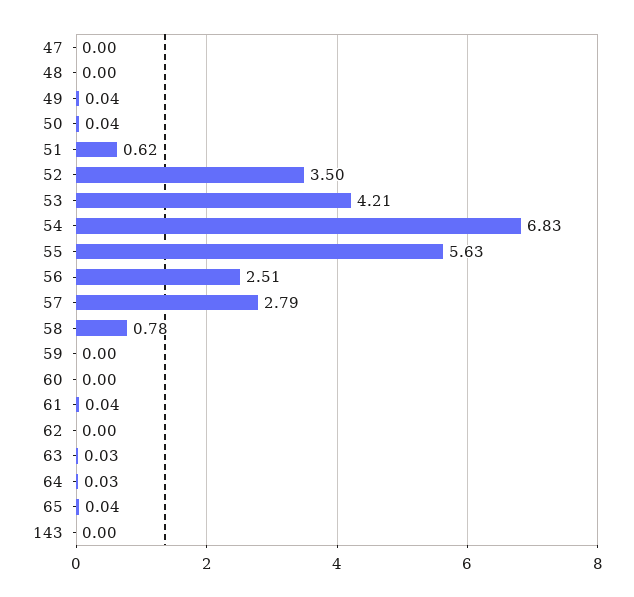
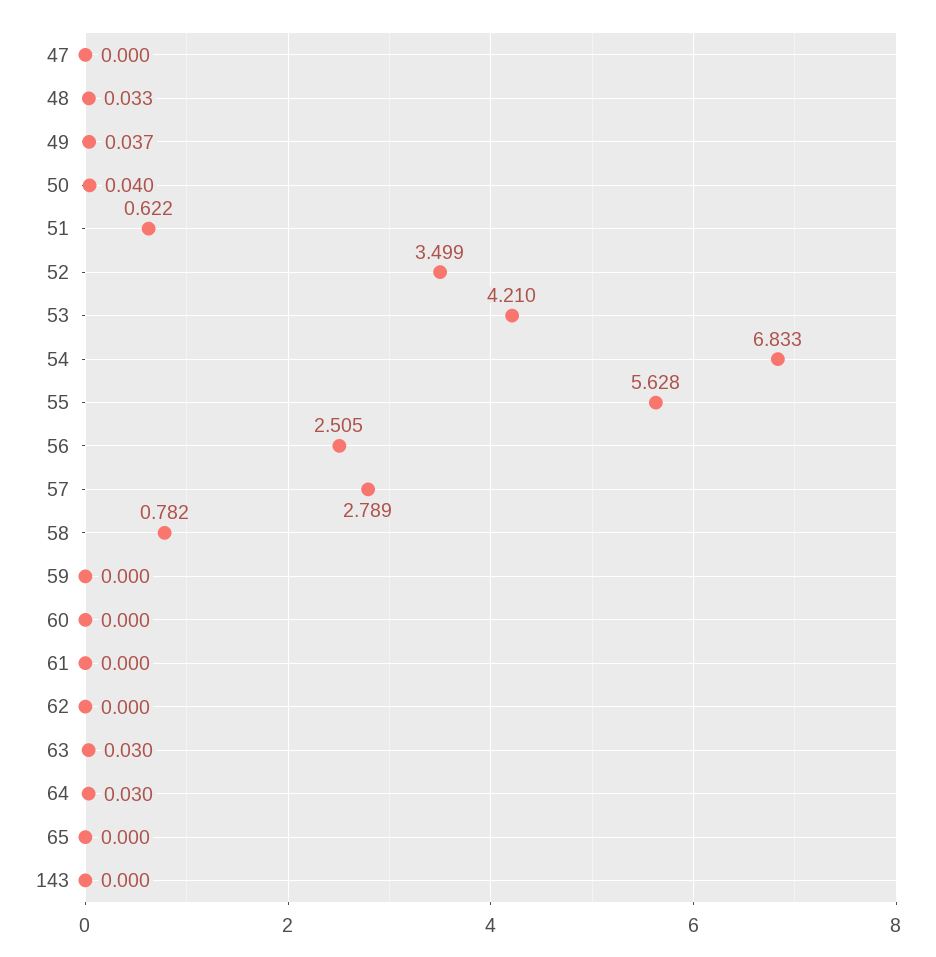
  {
    "47": 0,
-   "48": 0,
+   "48": 0.033,
    "49": 0.037,
    "50": 0.04,
    "51": 0.622,
    "52": 3.499,
    "53": 4.21,
    "54": 6.833,
    "55": 5.628,
    "56": 2.505,
    "57": 2.789,
    "58": 0.782,
    "59": 0,
    "60": 0,
-   "61": 0.04,
+   "61": 0,
    "62": 0,
    "63": 0.03,
    "64": 0.03,
-   "65": 0.04,
+   "65": 0,
    "143": 0
  }

